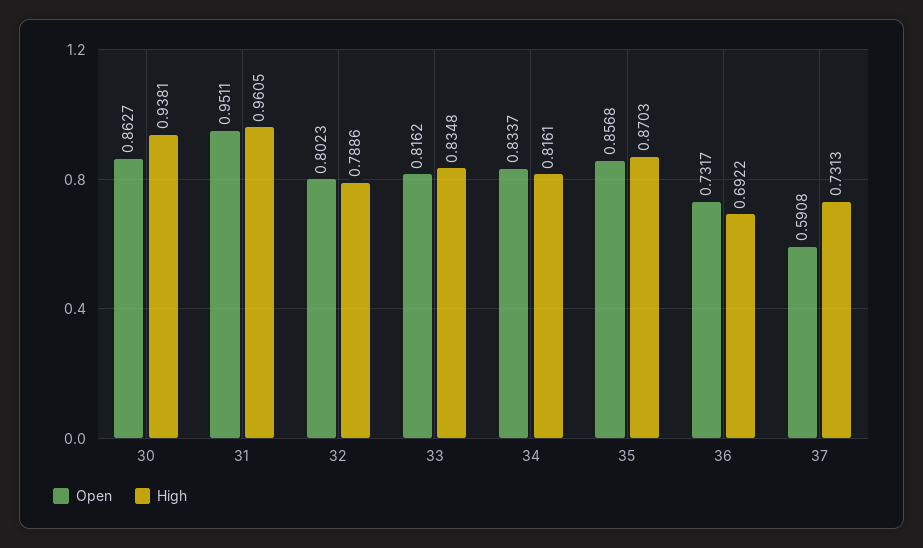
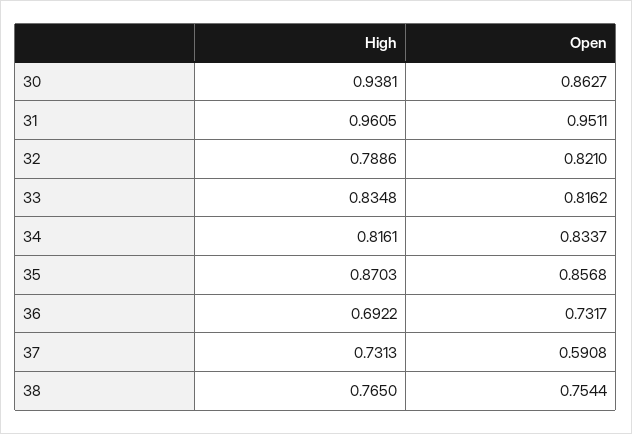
  {
    "Open": {
      "30": 0.8627,
      "31": 0.9511,
-     "32": 0.8023,
+     "32": 0.821,
      "33": 0.8162,
      "34": 0.8337,
      "35": 0.8568,
      "36": 0.7317,
-     "37": 0.5908
+     "37": 0.5908,
+     "38": 0.7544
    },
    "High": {
      "30": 0.9381,
      "31": 0.9605,
      "32": 0.7886,
      "33": 0.8348,
      "34": 0.8161,
      "35": 0.8703,
      "36": 0.6922,
-     "37": 0.7313
+     "37": 0.7313,
+     "38": 0.765
    }
  }

